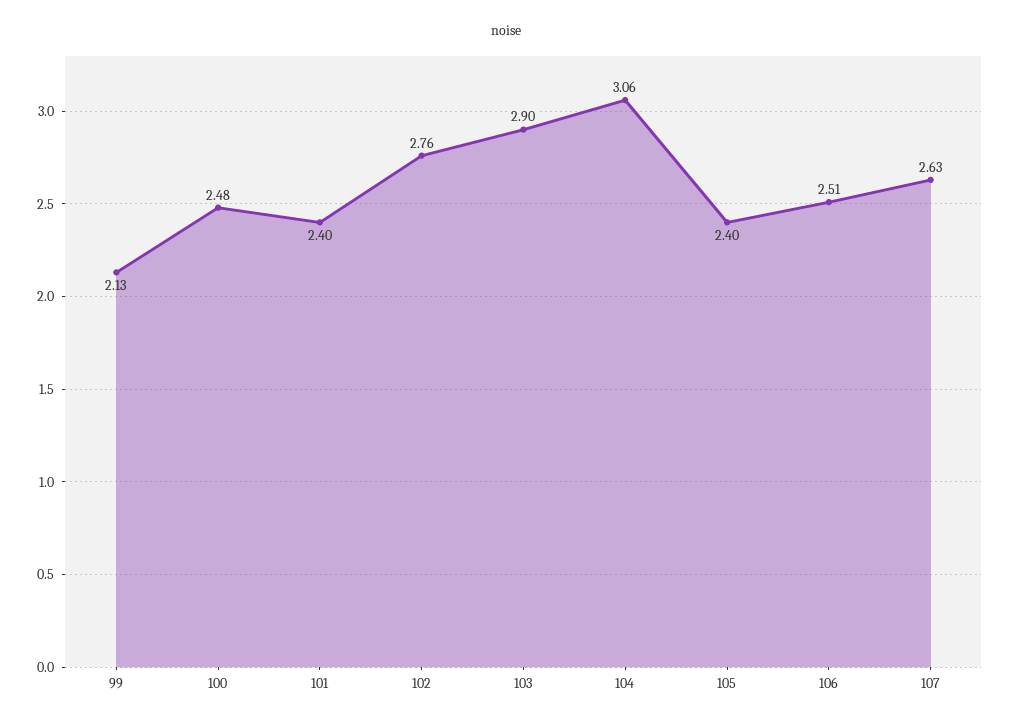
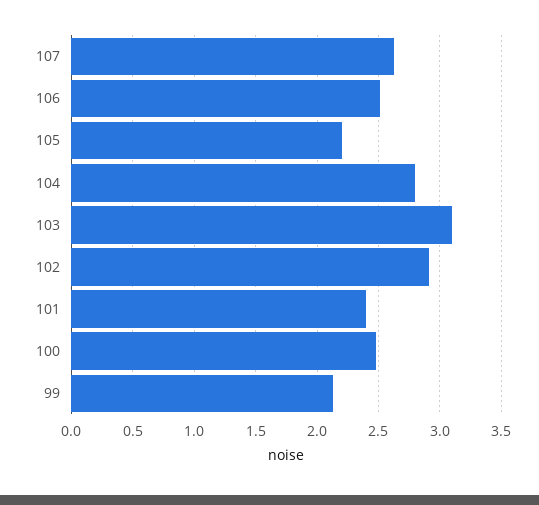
  {
    "99": 2.13,
    "100": 2.48,
    "101": 2.4,
-   "102": 2.76,
+   "102": 2.9,
-   "103": 2.9,
+   "103": 3.1,
-   "104": 3.06,
+   "104": 2.8,
-   "105": 2.4,
+   "105": 2.2,
    "106": 2.51,
    "107": 2.63
  }

